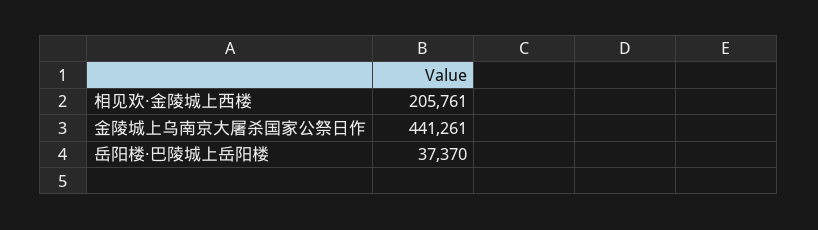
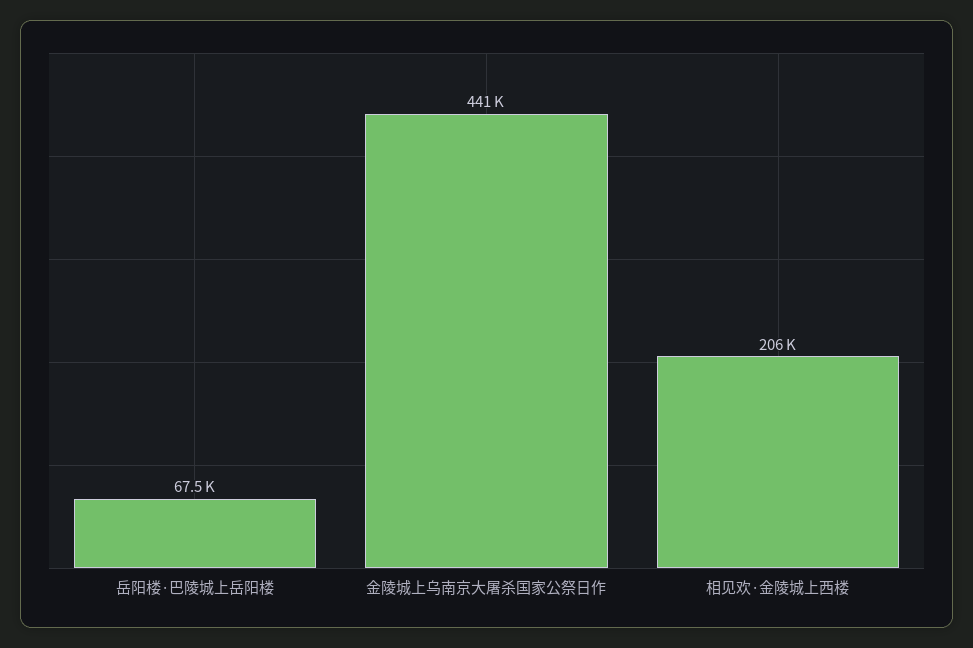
  {
    "相见欢·金陵城上西楼": 205761,
    "金陵城上乌南京大屠杀国家公祭日作": 441261,
-   "岳阳楼·巴陵城上岳阳楼": 37370
+   "岳阳楼·巴陵城上岳阳楼": 67500
  }

